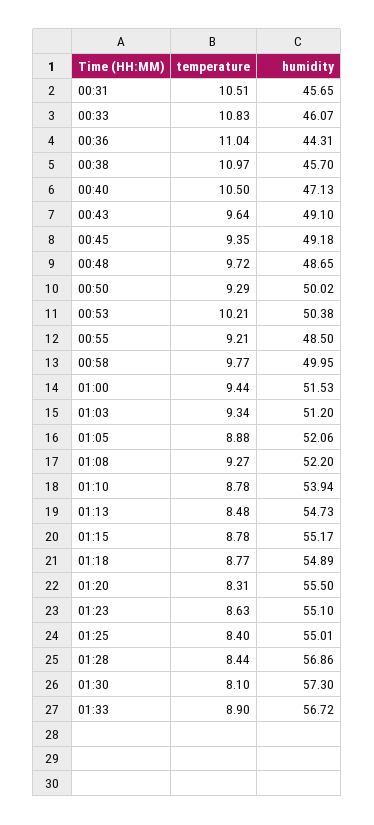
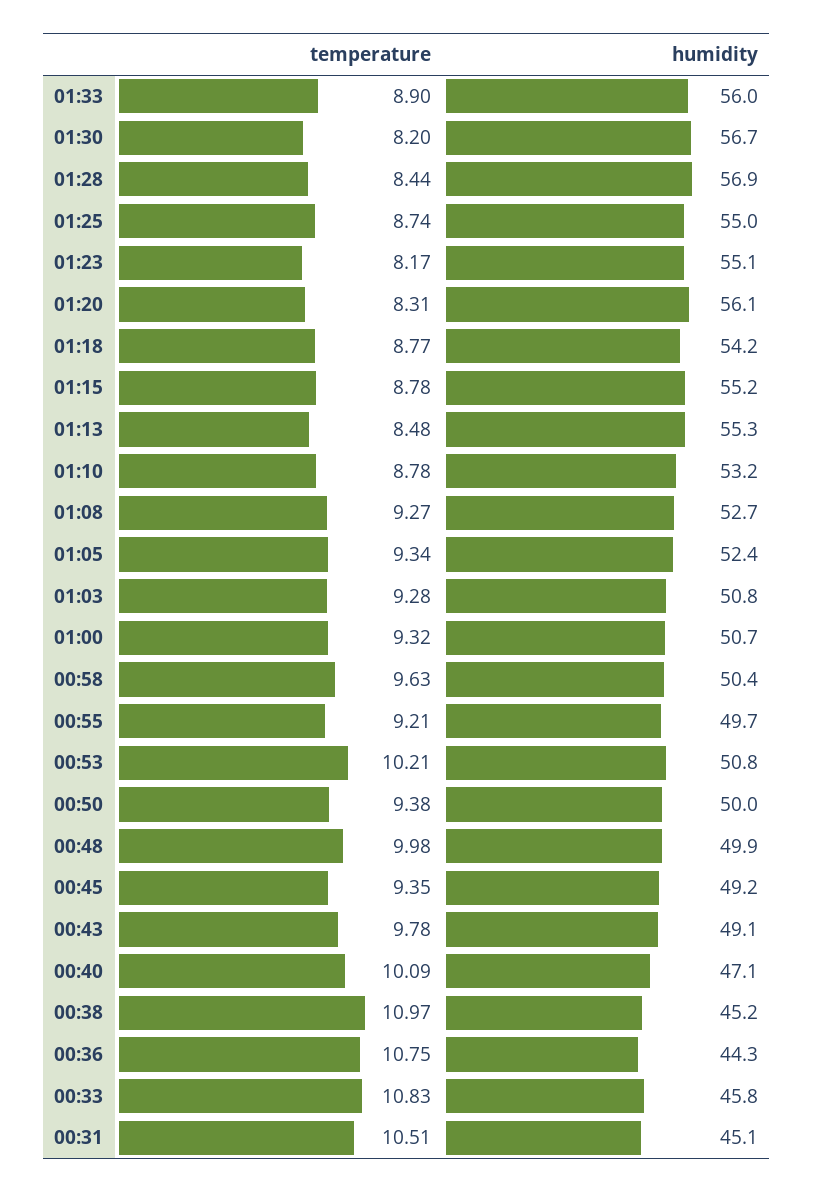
  {
    "temperature": {
      "00:31": 10.51,
      "00:33": 10.83,
-     "00:36": 11.04,
+     "00:36": 10.75,
      "00:38": 10.97,
-     "00:40": 10.5,
+     "00:40": 10.09,
-     "00:43": 9.64,
+     "00:43": 9.78,
      "00:45": 9.35,
-     "00:48": 9.72,
+     "00:48": 9.98,
-     "00:50": 9.29,
+     "00:50": 9.38,
      "00:53": 10.21,
      "00:55": 9.21,
-     "00:58": 9.77,
+     "00:58": 9.63,
-     "01:00": 9.44,
+     "01:00": 9.32,
-     "01:03": 9.34,
+     "01:03": 9.28,
-     "01:05": 8.88,
+     "01:05": 9.34,
      "01:08": 9.27,
      "01:10": 8.78,
      "01:13": 8.48,
      "01:15": 8.78,
      "01:18": 8.77,
      "01:20": 8.31,
-     "01:23": 8.63,
+     "01:23": 8.17,
-     "01:25": 8.4,
+     "01:25": 8.74,
      "01:28": 8.44,
-     "01:30": 8.1,
+     "01:30": 8.2,
      "01:33": 8.9
    },
    "humidity": {
-     "00:31": 45.65,
+     "00:31": 45.1,
-     "00:33": 46.07,
+     "00:33": 45.8,
      "00:36": 44.31,
-     "00:38": 45.7,
+     "00:38": 45.2,
      "00:40": 47.13,
      "00:43": 49.1,
      "00:45": 49.18,
-     "00:48": 48.65,
+     "00:48": 49.9,
      "00:50": 50.02,
-     "00:53": 50.38,
+     "00:53": 50.8,
-     "00:55": 48.5,
+     "00:55": 49.7,
-     "00:58": 49.95,
+     "00:58": 50.4,
-     "01:00": 51.53,
+     "01:00": 50.7,
-     "01:03": 51.2,
+     "01:03": 50.8,
-     "01:05": 52.06,
+     "01:05": 52.4,
-     "01:08": 52.2,
+     "01:08": 52.7,
-     "01:10": 53.94,
+     "01:10": 53.2,
-     "01:13": 54.73,
+     "01:13": 55.3,
      "01:15": 55.17,
-     "01:18": 54.89,
+     "01:18": 54.2,
-     "01:20": 55.5,
+     "01:20": 56.1,
      "01:23": 55.1,
      "01:25": 55.01,
      "01:28": 56.86,
-     "01:30": 57.3,
+     "01:30": 56.7,
-     "01:33": 56.72
+     "01:33": 56
    }
  }

